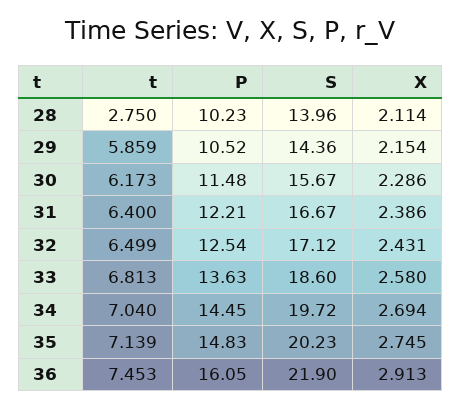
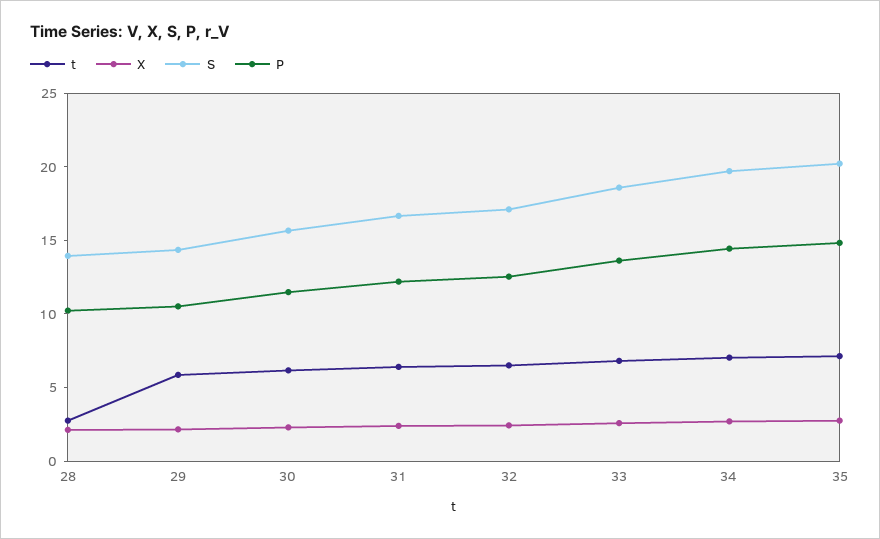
  {
    "t": {
      "28": 2.75,
      "29": 5.859,
      "30": 6.173,
      "31": 6.4,
      "32": 6.499,
      "33": 6.813,
      "34": 7.04,
-     "35": 7.139,
+     "35": 7.139
-     "36": 7.453
    },
    "P": {
      "28": 10.23,
      "29": 10.52,
      "30": 11.48,
      "31": 12.21,
      "32": 12.54,
      "33": 13.63,
      "34": 14.45,
-     "35": 14.83,
+     "35": 14.83
-     "36": 16.05
    },
    "S": {
      "28": 13.96,
      "29": 14.36,
      "30": 15.67,
      "31": 16.67,
      "32": 17.12,
      "33": 18.6,
      "34": 19.72,
-     "35": 20.23,
+     "35": 20.23
-     "36": 21.9
    },
    "X": {
      "28": 2.114,
      "29": 2.154,
      "30": 2.286,
      "31": 2.386,
      "32": 2.431,
      "33": 2.58,
      "34": 2.694,
-     "35": 2.745,
+     "35": 2.745
-     "36": 2.913
    }
  }

